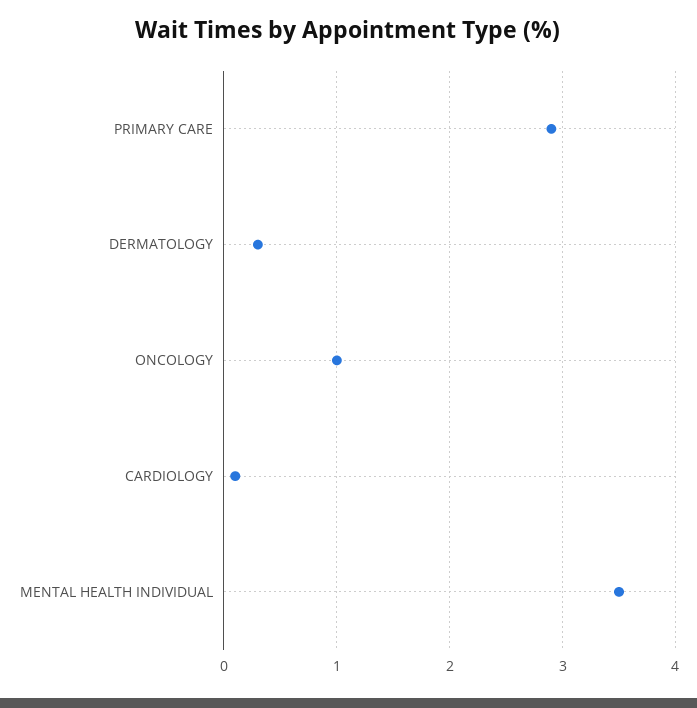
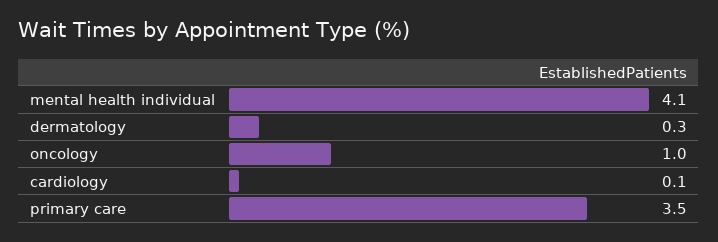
  {
-   "PRIMARY CARE": 2.9,
+   "PRIMARY CARE": 3.5,
    "DERMATOLOGY": 0.3,
    "ONCOLOGY": 1,
    "CARDIOLOGY": 0.1,
-   "MENTAL HEALTH INDIVIDUAL": 3.5
+   "MENTAL HEALTH INDIVIDUAL": 4.1
  }

